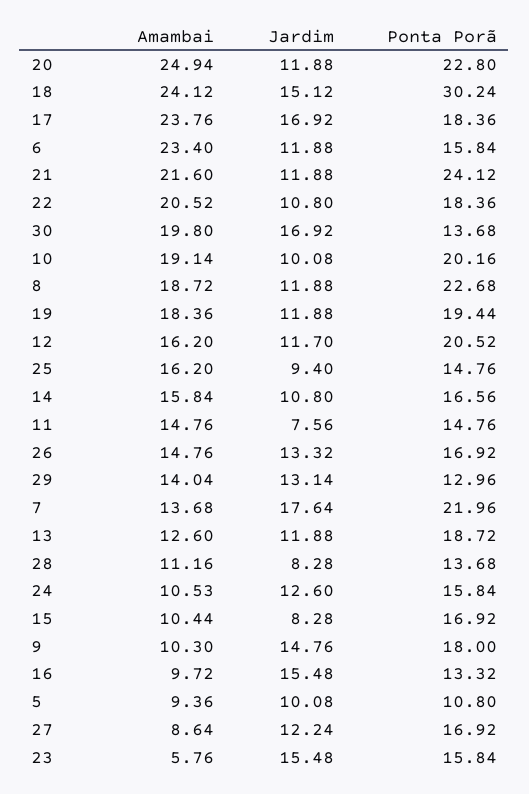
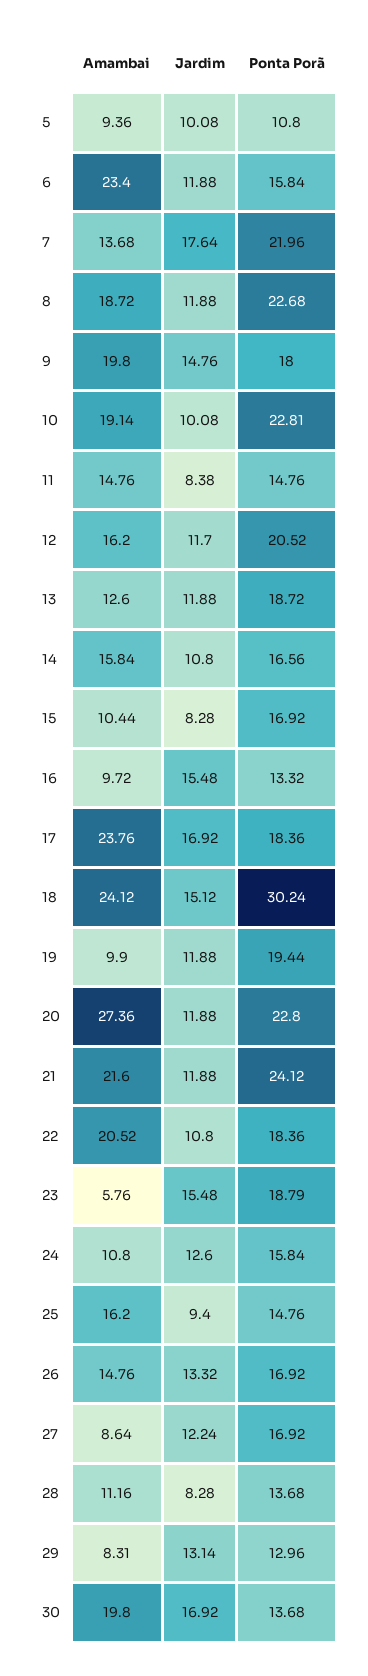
  {
    "Amambai": {
-     "20": 24.94,
+     "20": 27.36,
      "18": 24.12,
      "17": 23.76,
      "6": 23.4,
      "21": 21.6,
      "22": 20.52,
      "30": 19.8,
      "10": 19.14,
      "8": 18.72,
-     "19": 18.36,
+     "19": 9.9,
      "12": 16.2,
      "25": 16.2,
      "14": 15.84,
      "11": 14.76,
      "26": 14.76,
-     "29": 14.04,
+     "29": 8.31,
      "7": 13.68,
      "13": 12.6,
      "28": 11.16,
-     "24": 10.53,
+     "24": 10.8,
      "15": 10.44,
-     "9": 10.3,
+     "9": 19.8,
      "16": 9.72,
      "5": 9.36,
      "27": 8.64,
      "23": 5.76
    },
    "Jardim": {
      "20": 11.88,
      "18": 15.12,
      "17": 16.92,
      "6": 11.88,
      "21": 11.88,
      "22": 10.8,
      "30": 16.92,
      "10": 10.08,
      "8": 11.88,
      "19": 11.88,
      "12": 11.7,
      "25": 9.4,
      "14": 10.8,
-     "11": 7.56,
+     "11": 8.38,
      "26": 13.32,
      "29": 13.14,
      "7": 17.64,
      "13": 11.88,
      "28": 8.28,
      "24": 12.6,
      "15": 8.28,
      "9": 14.76,
      "16": 15.48,
      "5": 10.08,
      "27": 12.24,
      "23": 15.48
    },
    "Ponta Porã": {
      "20": 22.8,
      "18": 30.24,
      "17": 18.36,
      "6": 15.84,
      "21": 24.12,
      "22": 18.36,
      "30": 13.68,
-     "10": 20.16,
+     "10": 22.81,
      "8": 22.68,
      "19": 19.44,
      "12": 20.52,
      "25": 14.76,
      "14": 16.56,
      "11": 14.76,
      "26": 16.92,
      "29": 12.96,
      "7": 21.96,
      "13": 18.72,
      "28": 13.68,
      "24": 15.84,
      "15": 16.92,
      "9": 18,
      "16": 13.32,
      "5": 10.8,
      "27": 16.92,
-     "23": 15.84
+     "23": 18.79
    }
  }

